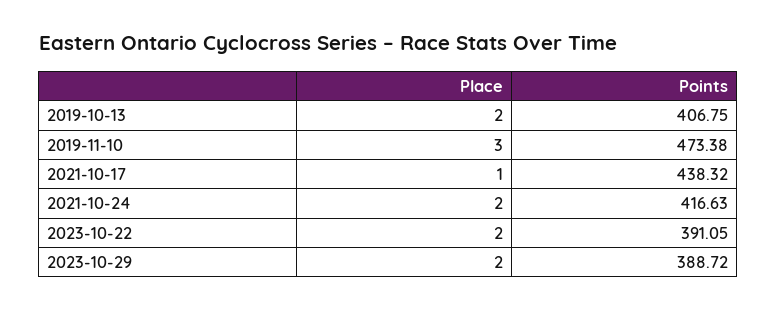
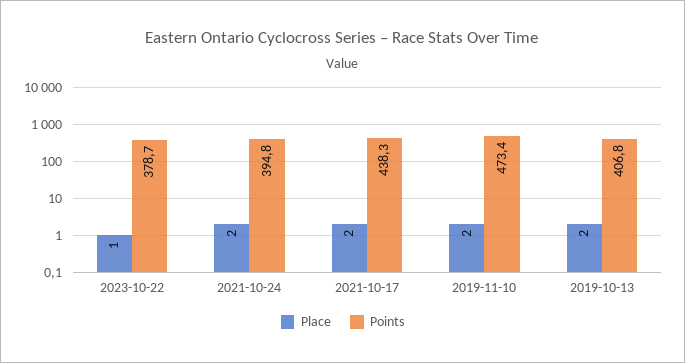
  {
    "Place": {
      "2019-10-13": 2,
-     "2019-11-10": 3,
+     "2019-11-10": 2,
-     "2021-10-17": 1,
+     "2021-10-17": 2,
      "2021-10-24": 2,
-     "2023-10-22": 2,
+     "2023-10-22": 1
-     "2023-10-29": 2
    },
    "Points": {
      "2019-10-13": 406.75,
      "2019-11-10": 473.38,
      "2021-10-17": 438.32,
-     "2021-10-24": 416.63,
+     "2021-10-24": 394.8,
-     "2023-10-22": 391.05,
+     "2023-10-22": 378.7
-     "2023-10-29": 388.72
    }
  }

